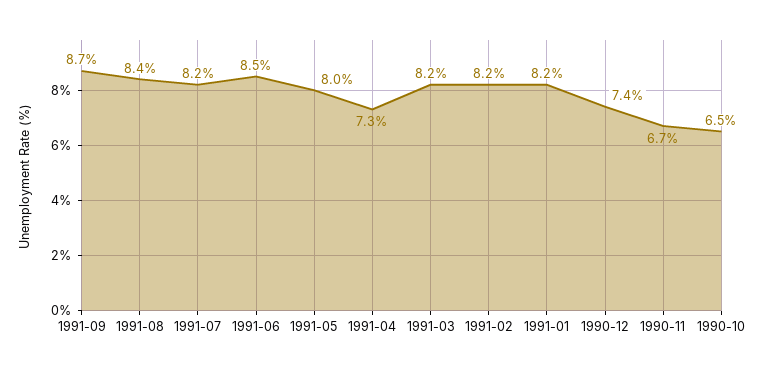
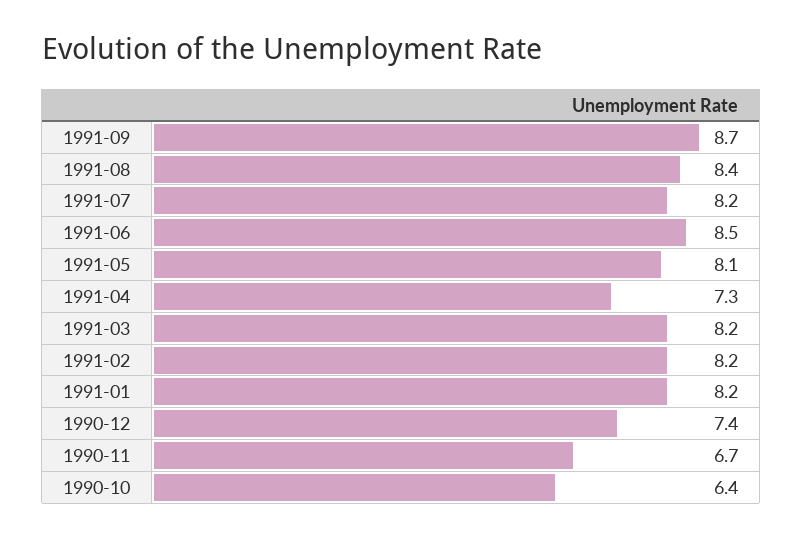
  {
    "1991-09": 8.7,
    "1991-08": 8.4,
    "1991-07": 8.2,
    "1991-06": 8.5,
-   "1991-05": 8,
+   "1991-05": 8.1,
    "1991-04": 7.3,
    "1991-03": 8.2,
    "1991-02": 8.2,
    "1991-01": 8.2,
    "1990-12": 7.4,
    "1990-11": 6.7,
-   "1990-10": 6.5
+   "1990-10": 6.4
  }

